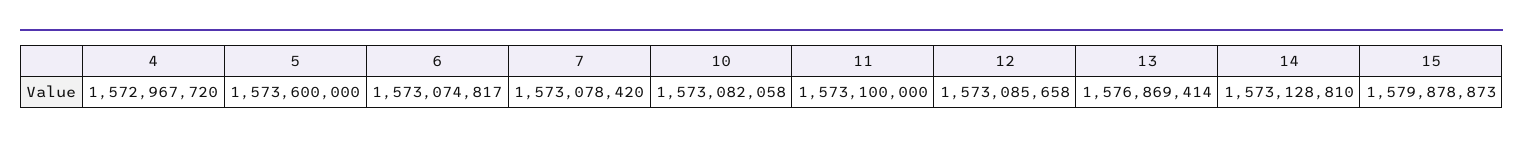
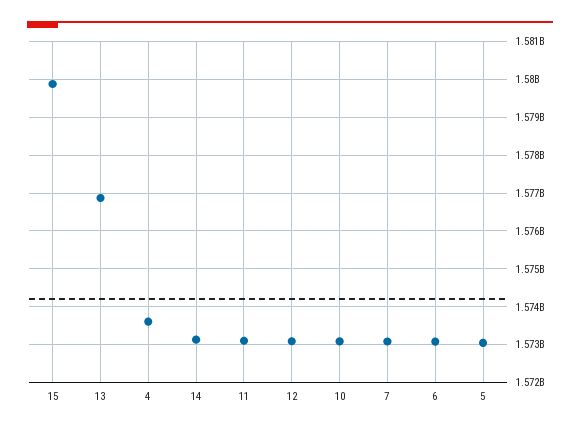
  {
-   "4": 1572967720,
+   "4": 1573600000,
-   "5": 1573600000,
+   "5": 1573000000,
    "6": 1573074817,
    "7": 1573078420,
    "10": 1573082058,
    "11": 1573100000,
    "12": 1573085658,
    "13": 1576869414,
    "14": 1573128810,
    "15": 1579878873
  }

